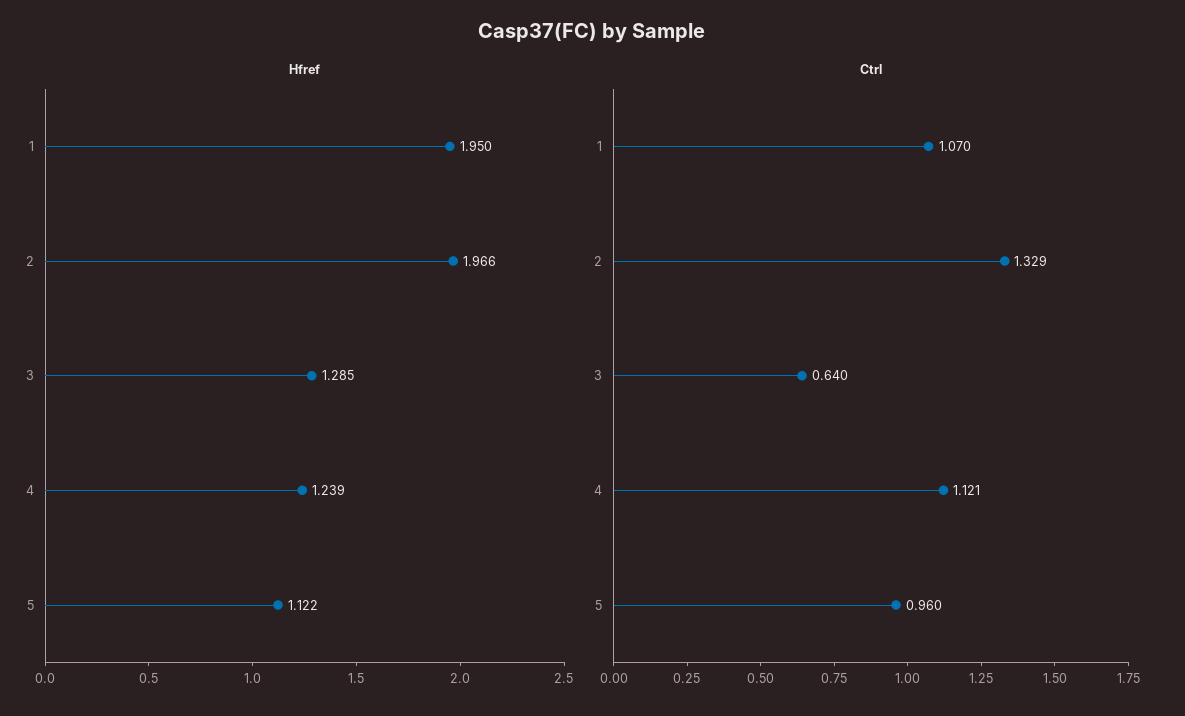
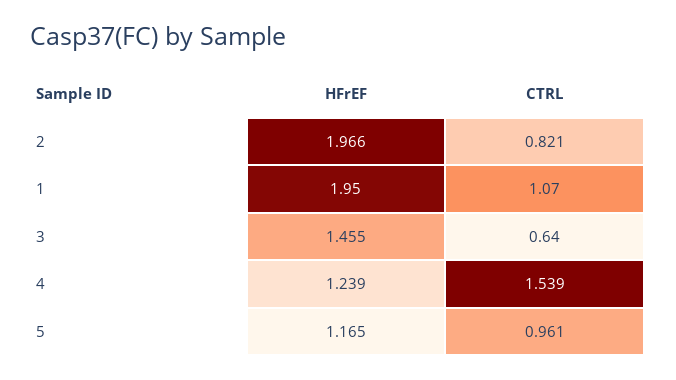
  {
    "Hfref": {
      "1": 1.95,
      "2": 1.966,
-     "3": 1.285,
+     "3": 1.455,
      "4": 1.239,
-     "5": 1.122
+     "5": 1.165
    },
    "Ctrl": {
      "1": 1.07,
-     "2": 1.329,
+     "2": 0.821,
      "3": 0.64,
-     "4": 1.121,
+     "4": 1.539,
-     "5": 0.96
+     "5": 0.961
    }
  }

